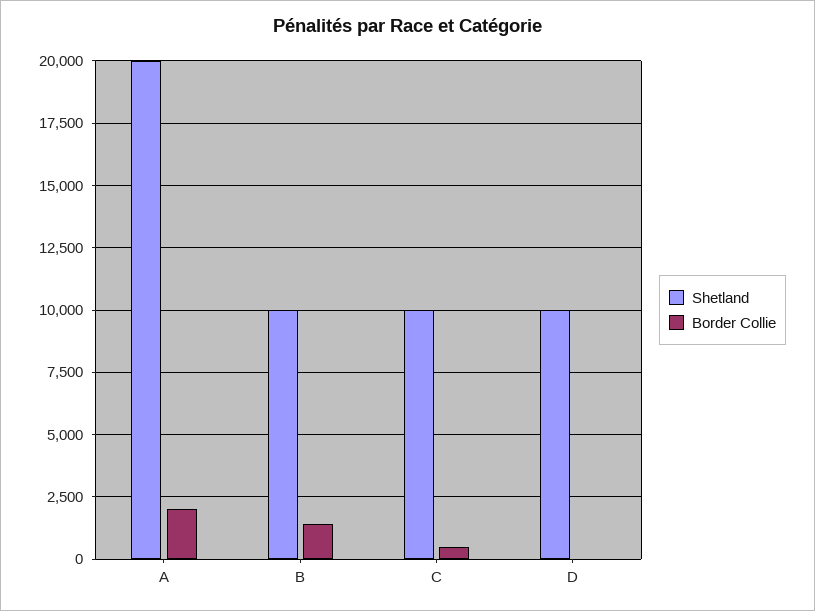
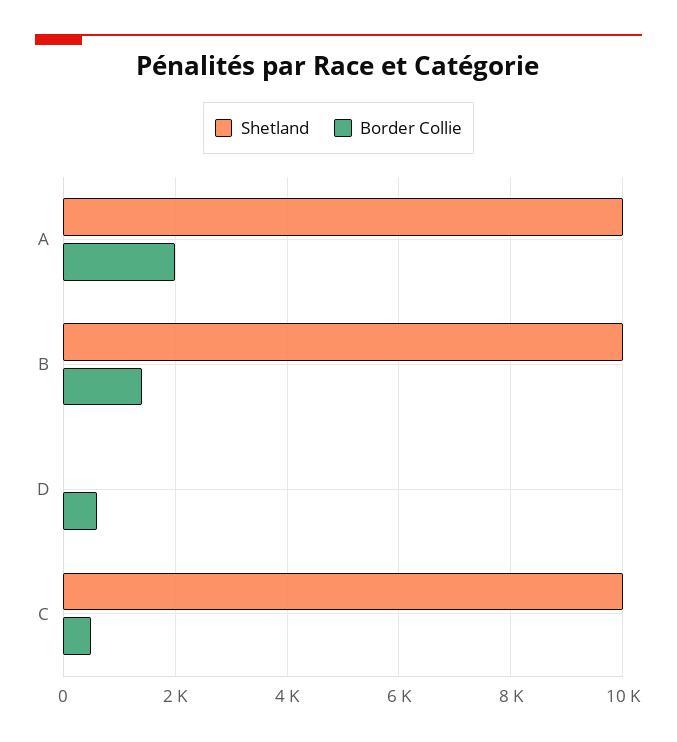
  {
    "Shetland": {
-     "A": 20000,
+     "A": 10000,
      "B": 10000,
      "C": 10000,
-     "D": 10000
+     "D": 0
    },
    "Border Collie": {
      "A": 2000,
      "B": 1400,
      "C": 600,
-     "D": 0
+     "D": 600
    }
  }

